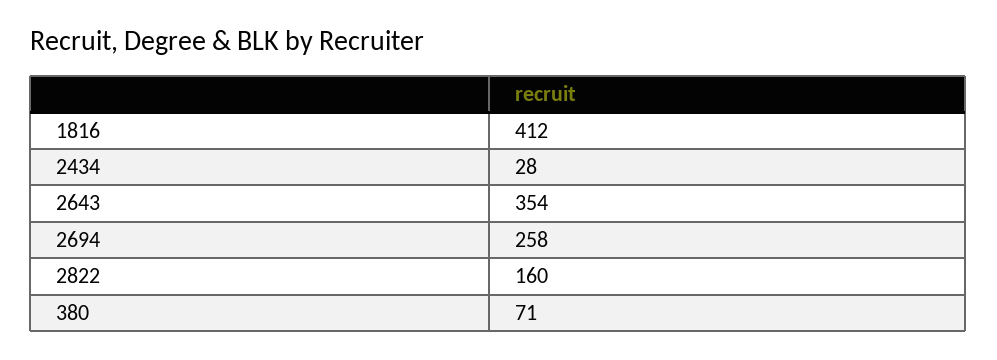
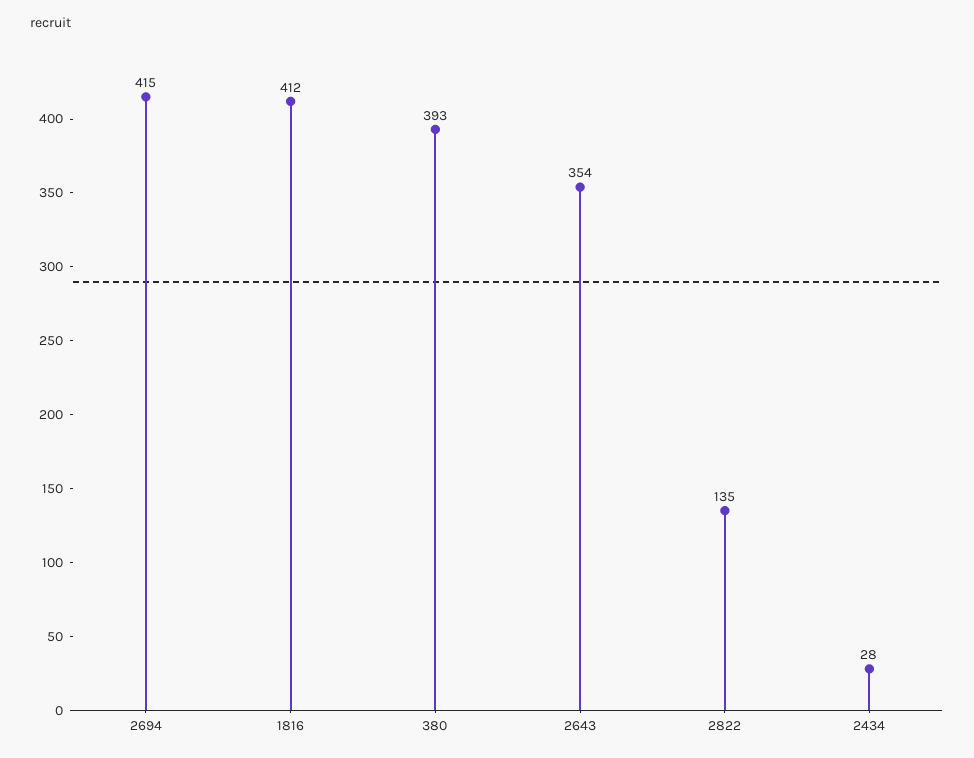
  {
    "1816": 412,
    "2434": 28,
    "2643": 354,
-   "2694": 258,
+   "2694": 415,
-   "2822": 160,
+   "2822": 135,
-   "380": 71
+   "380": 393
  }

